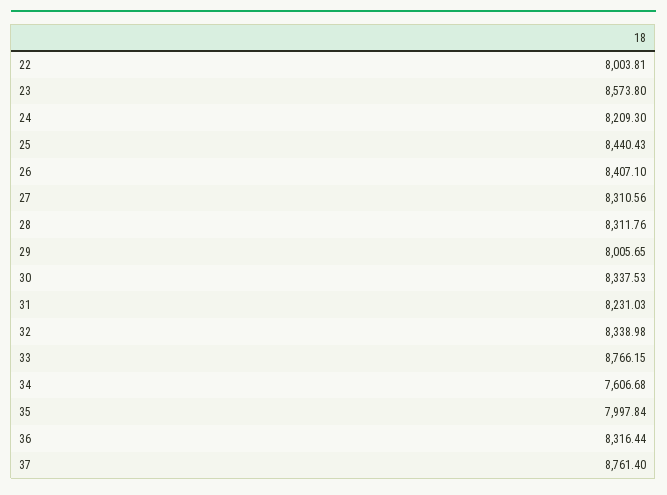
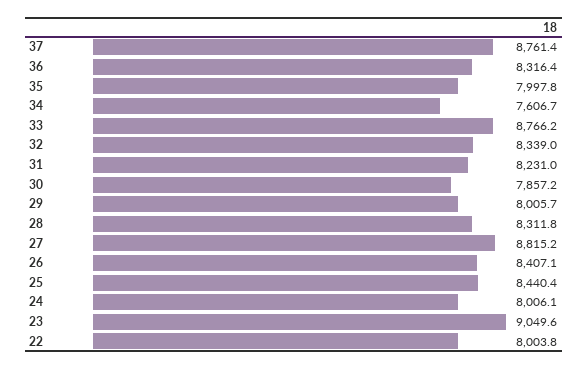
  {
    "22": 8003.81,
-   "23": 8573.8,
+   "23": 9049.6,
-   "24": 8209.3,
+   "24": 8006.1,
    "25": 8440.43,
    "26": 8407.1,
-   "27": 8310.56,
+   "27": 8815.2,
    "28": 8311.76,
    "29": 8005.65,
-   "30": 8337.53,
+   "30": 7857.2,
    "31": 8231.03,
    "32": 8338.98,
    "33": 8766.15,
    "34": 7606.68,
    "35": 7997.84,
    "36": 8316.44,
    "37": 8761.4
  }

